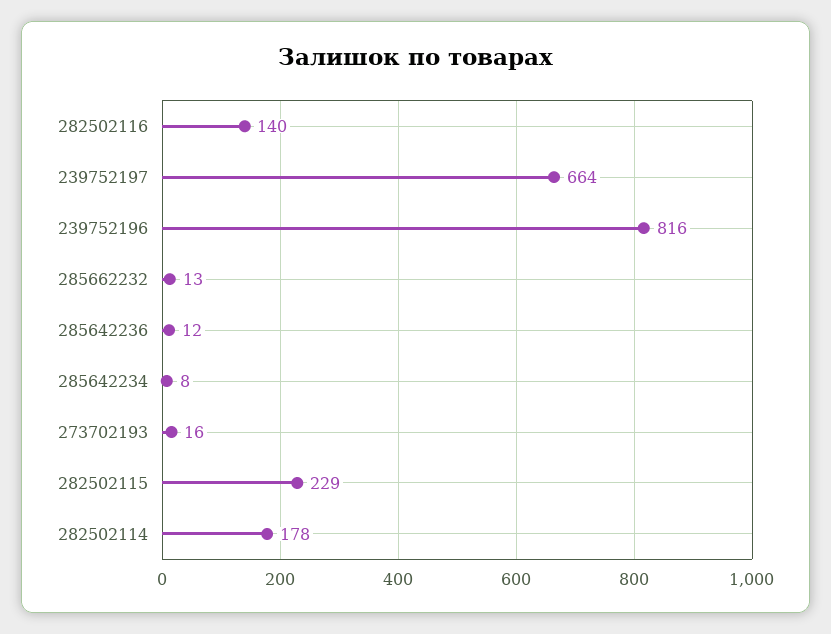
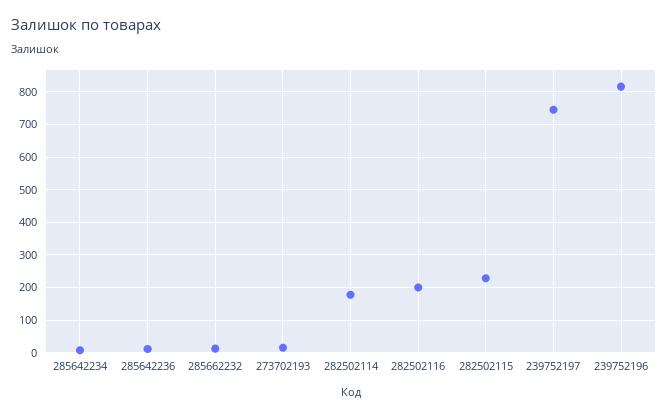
  {
-   "282502116": 140,
+   "282502116": 200,
-   "239752197": 664,
+   "239752197": 740,
    "239752196": 816,
    "285662232": 13,
    "285642236": 12,
    "285642234": 8,
    "273702193": 16,
    "282502115": 229,
    "282502114": 178
  }

